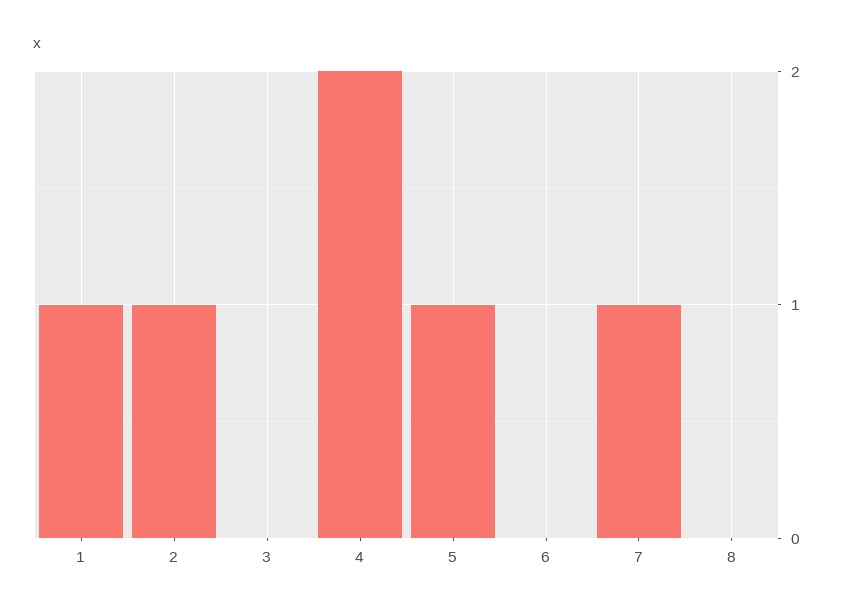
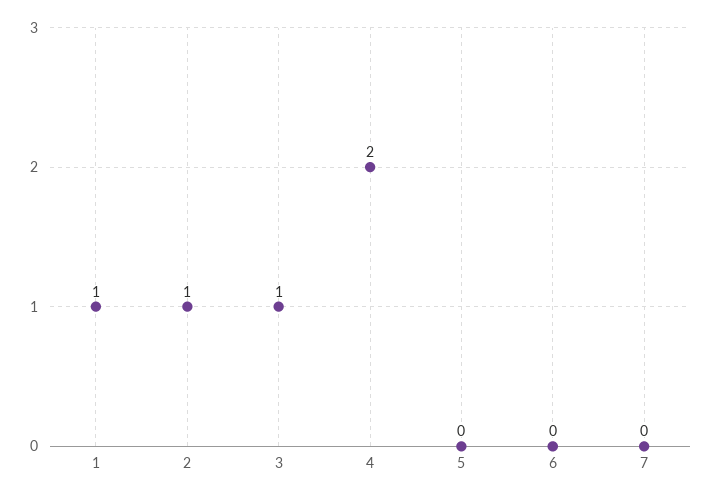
  {
    "1": 1,
    "2": 1,
-   "3": 0,
+   "3": 1,
    "4": 2,
-   "5": 1,
+   "5": 0,
    "6": 0,
-   "7": 1,
+   "7": 0
-   "8": 0
  }

